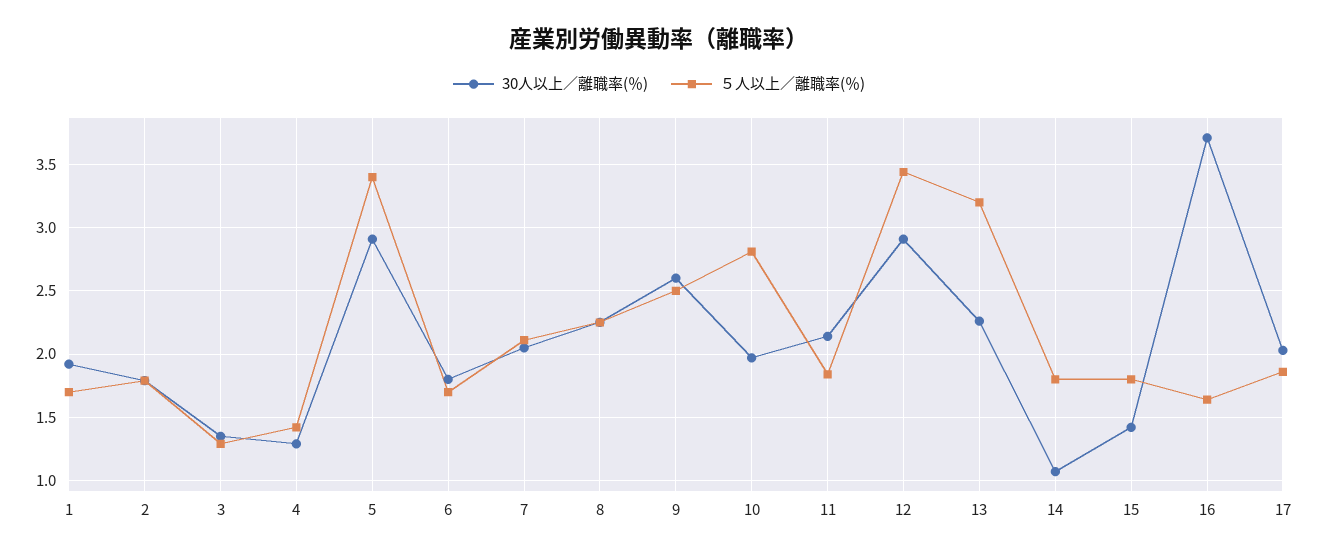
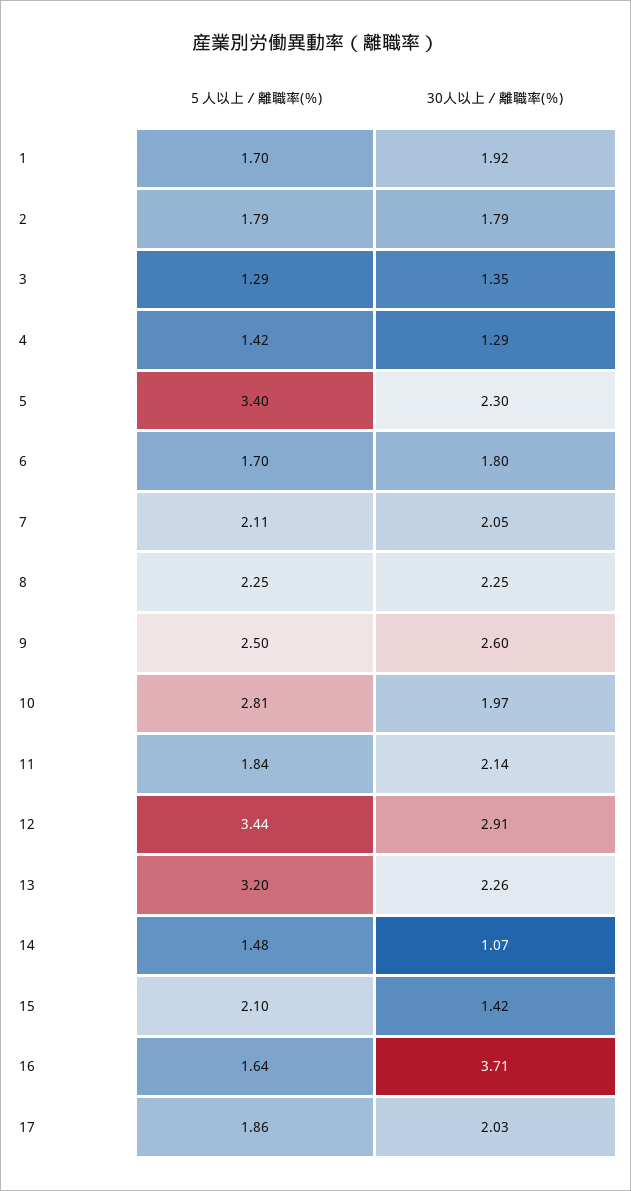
  {
    "30人以上／離職率(％)": {
      "1": 1.92,
      "2": 1.79,
      "3": 1.35,
      "4": 1.29,
-     "5": 2.9,
+     "5": 2.3,
      "6": 1.8,
      "7": 2.05,
      "8": 2.25,
      "9": 2.6,
      "10": 1.97,
      "11": 2.14,
      "12": 2.91,
      "13": 2.26,
      "14": 1.07,
      "15": 1.42,
      "16": 3.71,
      "17": 2.03
    },
    "５人以上／離職率(％)": {
      "1": 1.7,
      "2": 1.79,
      "3": 1.29,
      "4": 1.42,
      "5": 3.4,
      "6": 1.7,
      "7": 2.11,
      "8": 2.25,
      "9": 2.5,
      "10": 2.81,
      "11": 1.84,
      "12": 3.44,
      "13": 3.2,
-     "14": 1.8,
+     "14": 1.48,
-     "15": 1.8,
+     "15": 2.1,
      "16": 1.64,
      "17": 1.86
    }
  }

